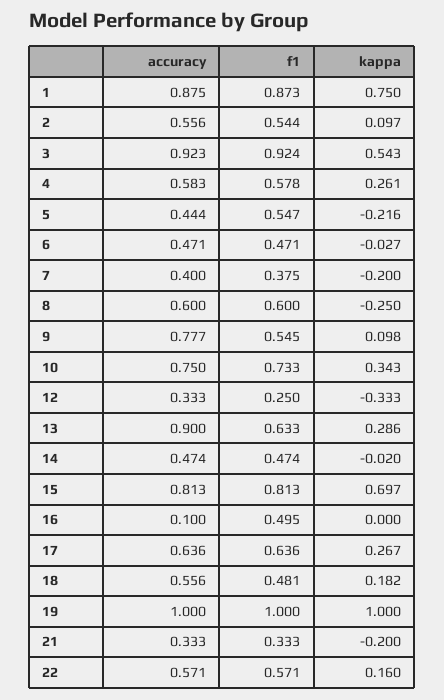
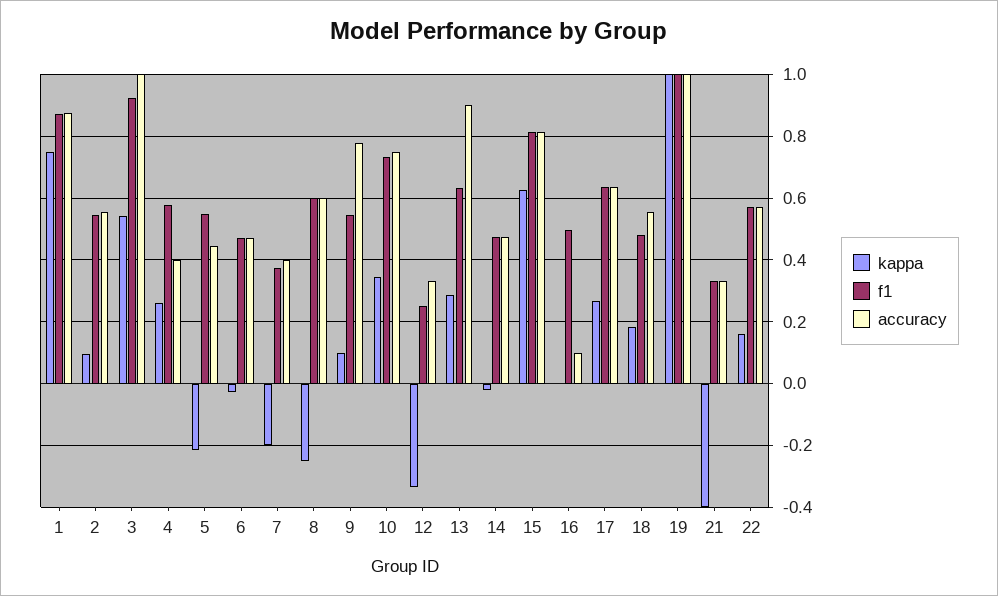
  {
    "accuracy": {
      "1": 0.875,
      "2": 0.556,
-     "3": 0.923,
+     "3": 1,
-     "4": 0.583,
+     "4": 0.4,
      "5": 0.444,
      "6": 0.471,
      "7": 0.4,
      "8": 0.6,
      "9": 0.777,
      "10": 0.75,
      "12": 0.333,
      "13": 0.9,
      "14": 0.474,
      "15": 0.813,
      "16": 0.1,
      "17": 0.636,
      "18": 0.556,
      "19": 1,
      "21": 0.333,
      "22": 0.571
    },
    "f1": {
      "1": 0.873,
      "2": 0.544,
      "3": 0.924,
      "4": 0.578,
      "5": 0.547,
      "6": 0.471,
      "7": 0.375,
      "8": 0.6,
      "9": 0.545,
      "10": 0.733,
      "12": 0.25,
      "13": 0.633,
      "14": 0.474,
      "15": 0.813,
      "16": 0.495,
      "17": 0.636,
      "18": 0.481,
      "19": 1,
      "21": 0.333,
      "22": 0.571
    },
    "kappa": {
      "1": 0.75,
      "2": 0.097,
      "3": 0.543,
      "4": 0.261,
      "5": -0.216,
      "6": -0.027,
      "7": -0.2,
      "8": -0.25,
      "9": 0.098,
      "10": 0.343,
      "12": -0.333,
      "13": 0.286,
      "14": -0.02,
-     "15": 0.697,
+     "15": 0.62,
      "16": 0,
      "17": 0.267,
      "18": 0.182,
      "19": 1,
-     "21": -0.2,
+     "21": -0.4,
      "22": 0.16
    }
  }

